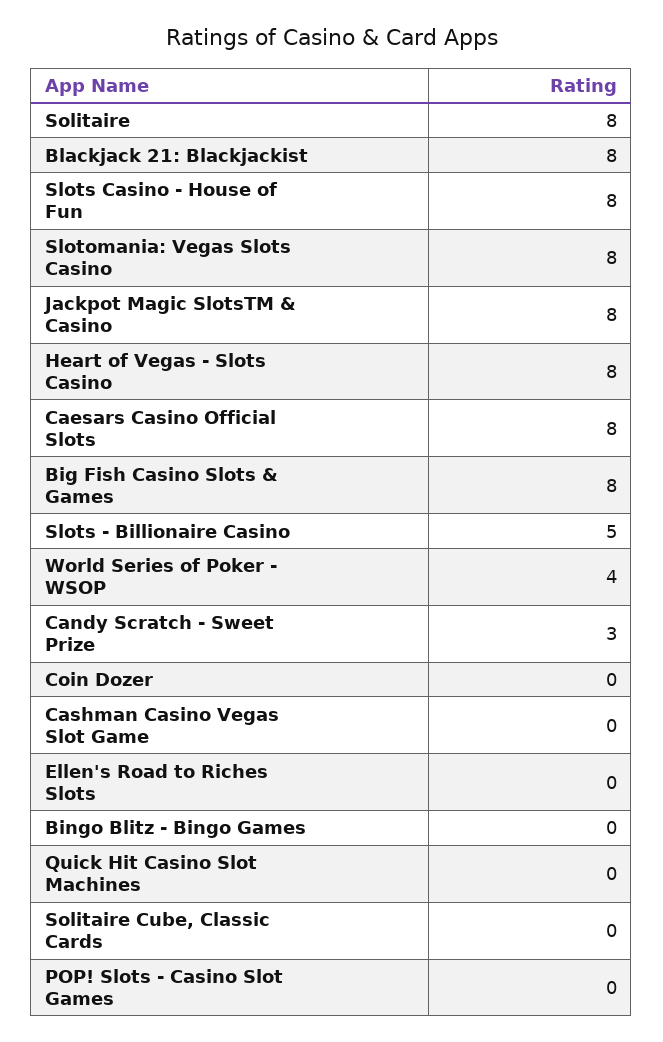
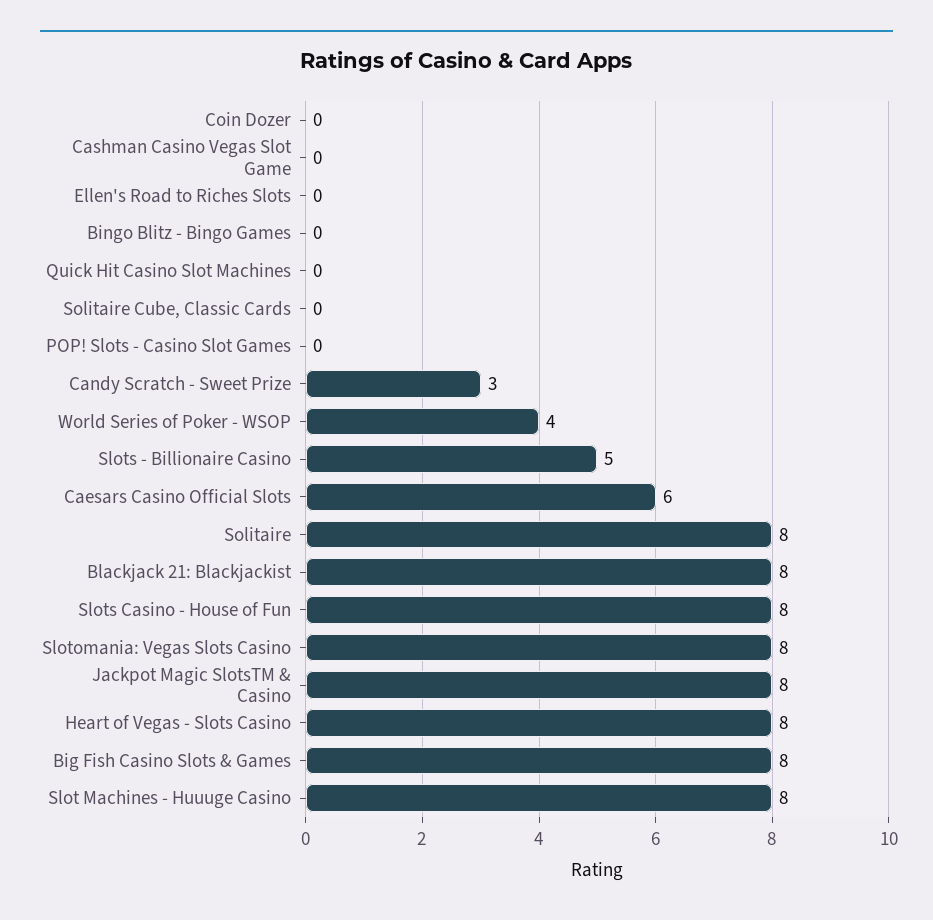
  {
    "Solitaire": 8,
    "Blackjack 21: Blackjackist": 8,
    "Slots Casino - House of Fun": 8,
    "Slotomania: Vegas Slots Casino": 8,
    "Jackpot Magic SlotsTM & Casino": 8,
    "Heart of Vegas - Slots Casino": 8,
-   "Caesars Casino Official Slots": 8,
+   "Caesars Casino Official Slots": 6,
    "Big Fish Casino Slots & Games": 8,
    "Slots - Billionaire Casino": 5,
    "World Series of Poker - WSOP": 4,
    "Candy Scratch - Sweet Prize": 3,
    "Coin Dozer": 0,
    "Cashman Casino Vegas Slot Game": 0,
    "Ellen's Road to Riches Slots": 0,
    "Bingo Blitz - Bingo Games": 0,
    "Quick Hit Casino Slot Machines": 0,
    "Solitaire Cube, Classic Cards": 0,
-   "POP! Slots - Casino Slot Games": 0
+   "POP! Slots - Casino Slot Games": 0,
+   "Slot Machines - Huuuge Casino": 8
  }

